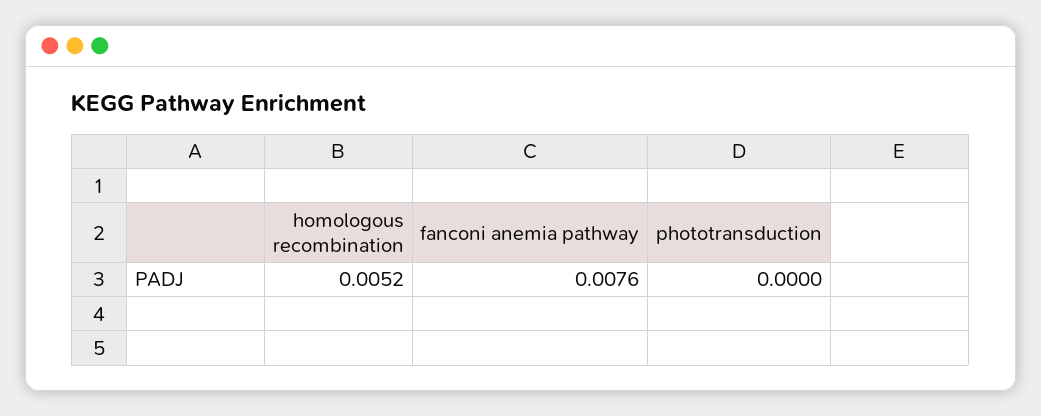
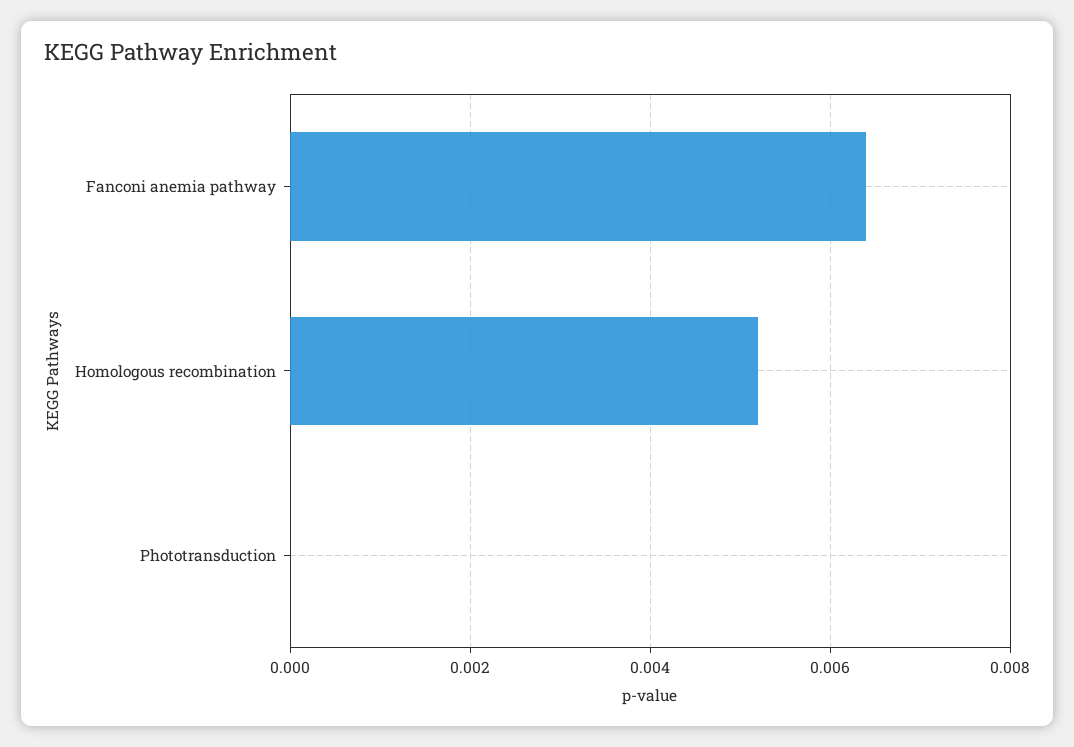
  {
    "homologous recombination": 0.0052,
-   "fanconi anemia pathway": 0.0076,
+   "fanconi anemia pathway": 0.0065,
    "phototransduction": 0
  }

